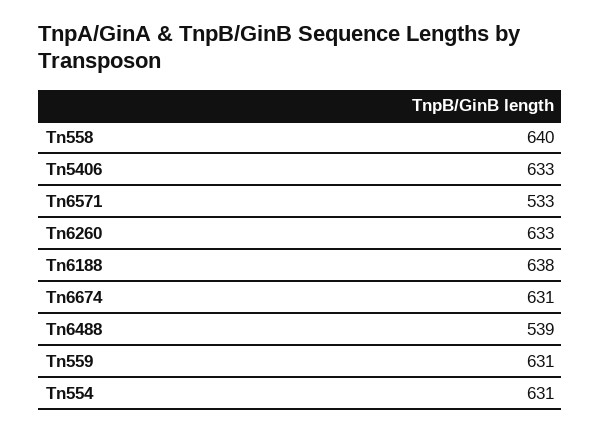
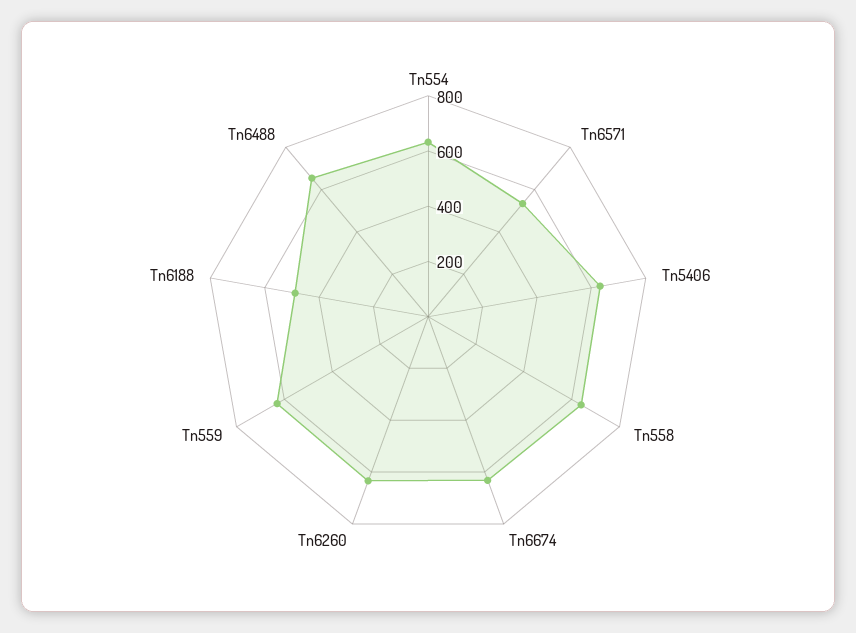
  {
    "Tn558": 640,
    "Tn5406": 633,
    "Tn6571": 533,
    "Tn6260": 633,
-   "Tn6188": 638,
+   "Tn6188": 500,
    "Tn6674": 631,
-   "Tn6488": 539,
+   "Tn6488": 650,
    "Tn559": 631,
    "Tn554": 631
  }

